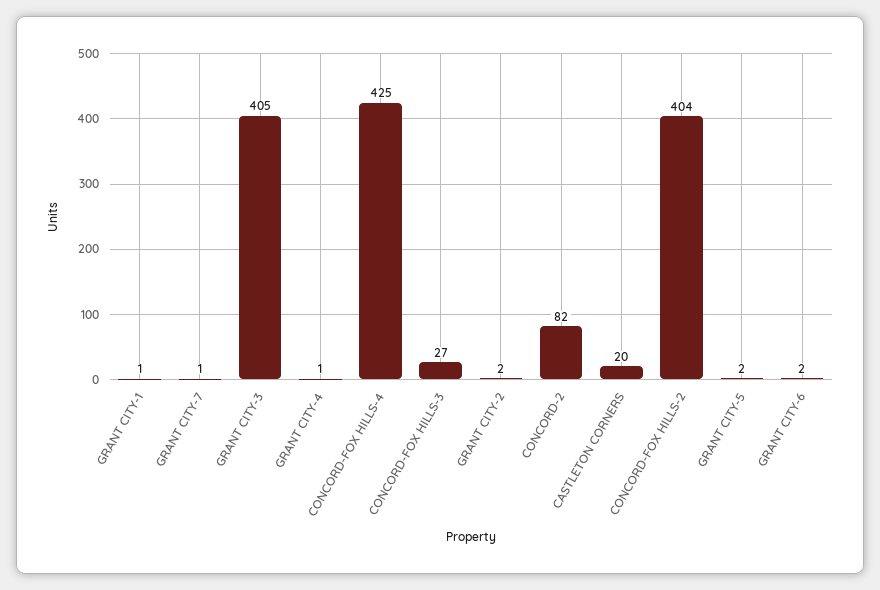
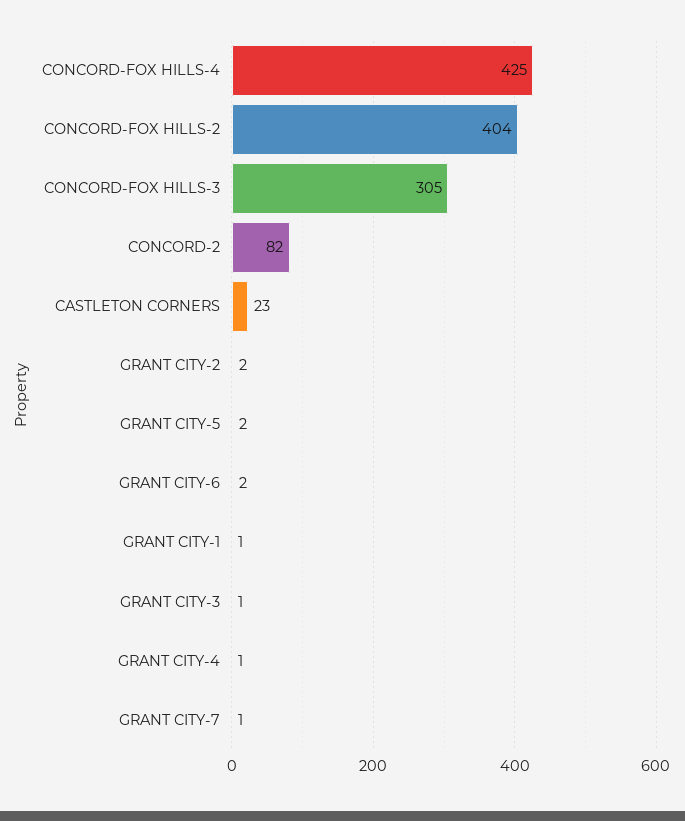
  {
    "GRANT CITY-1": 1,
    "GRANT CITY-7": 1,
-   "GRANT CITY-3": 405,
+   "GRANT CITY-3": 1,
    "GRANT CITY-4": 1,
    "CONCORD-FOX HILLS-4": 425,
-   "CONCORD-FOX HILLS-3": 27,
+   "CONCORD-FOX HILLS-3": 305,
    "GRANT CITY-2": 2,
    "CONCORD-2": 82,
-   "CASTLETON CORNERS": 20,
+   "CASTLETON CORNERS": 23,
    "CONCORD-FOX HILLS-2": 404,
    "GRANT CITY-5": 2,
    "GRANT CITY-6": 2
  }

